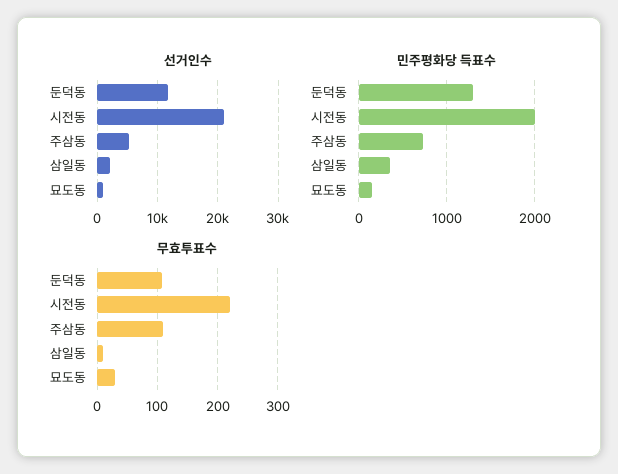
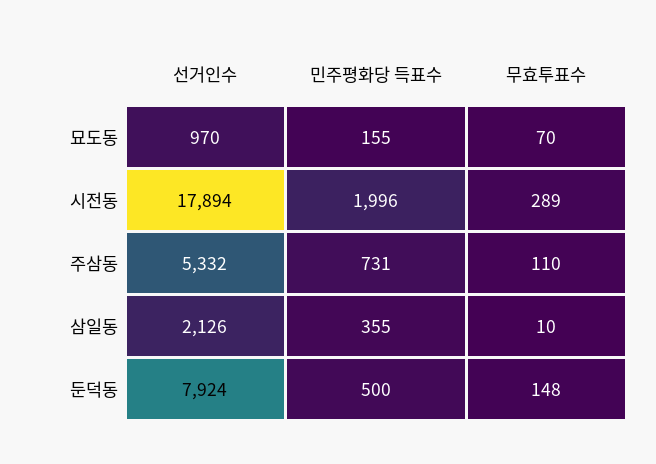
  {
    "선거인수": {
-     "둔덕동": 12000,
+     "둔덕동": 7924,
-     "시전동": 21000,
+     "시전동": 17894,
      "주삼동": 5332,
      "삼일동": 2126,
      "묘도동": 970
    },
    "민주평화당 득표수": {
-     "둔덕동": 1300,
+     "둔덕동": 500,
      "시전동": 1996,
      "주삼동": 731,
      "삼일동": 355,
      "묘도동": 155
    },
    "무효투표수": {
-     "둔덕동": 110,
+     "둔덕동": 148,
-     "시전동": 220,
+     "시전동": 289,
      "주삼동": 110,
      "삼일동": 10,
-     "묘도동": 30
+     "묘도동": 70
    }
  }

